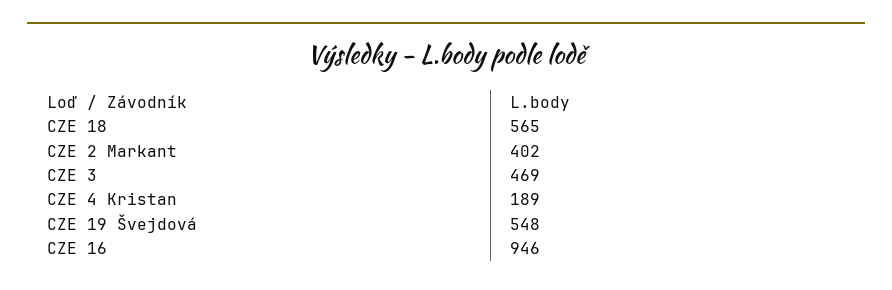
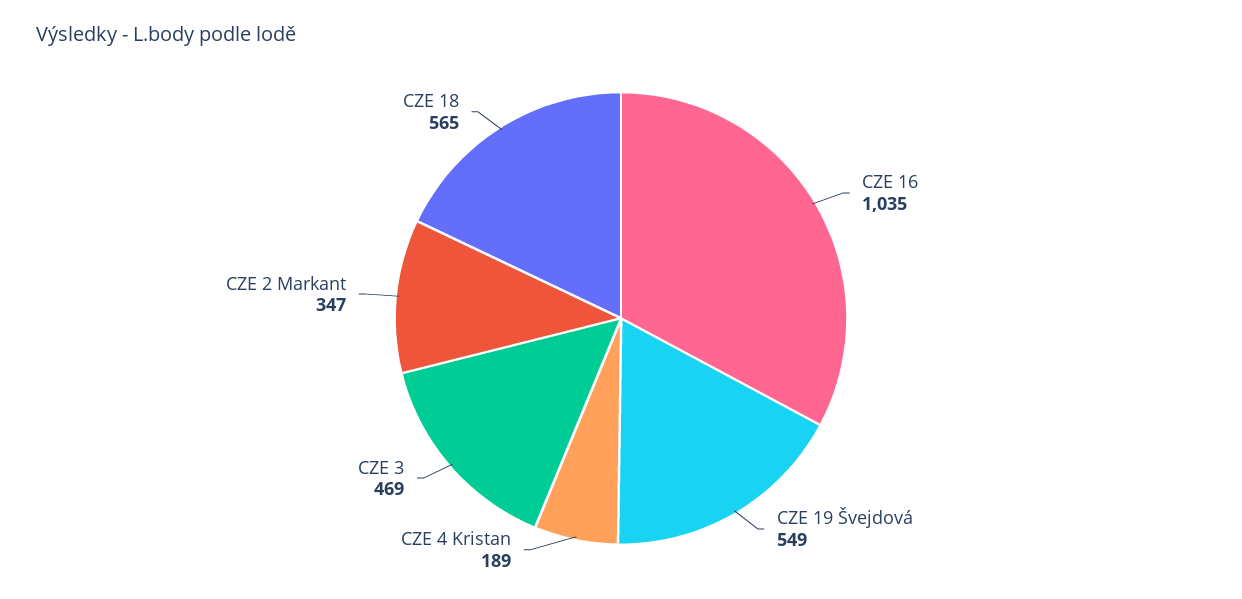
  {
    "CZE 18": 565,
-   "CZE 2 Markant": 402,
+   "CZE 2 Markant": 347,
    "CZE 3": 469,
    "CZE 4 Kristan": 189,
-   "CZE 19 Švejdová": 548,
+   "CZE 19 Švejdová": 549,
-   "CZE 16": 946
+   "CZE 16": 1035
  }

